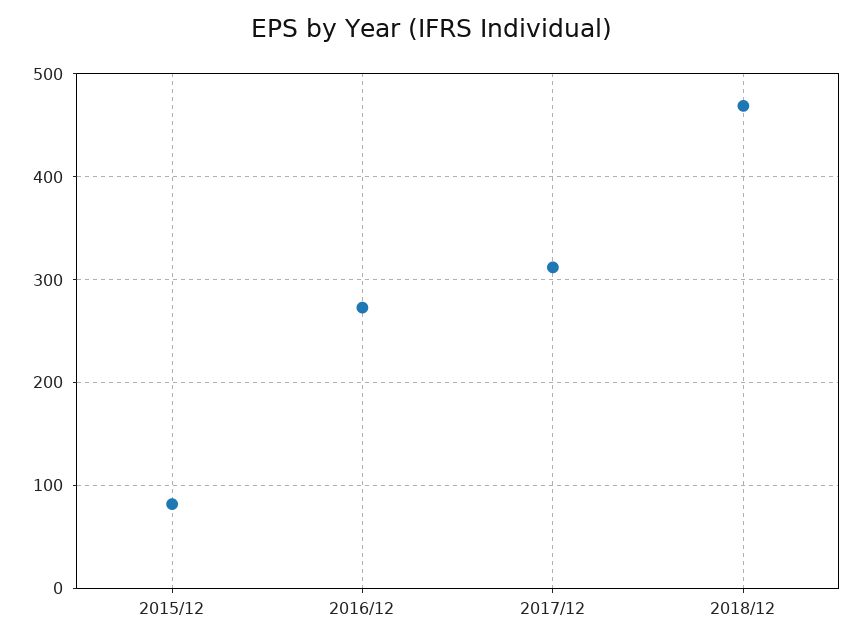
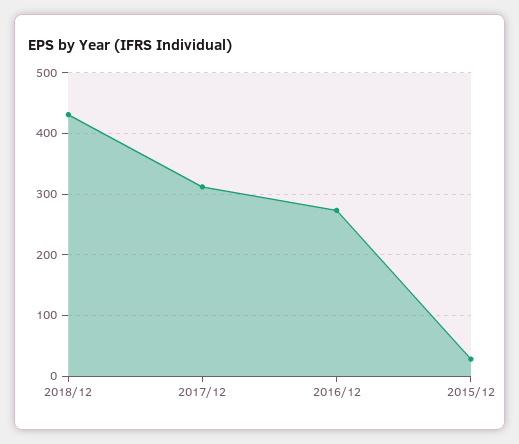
  {
-   "2015/12": 80,
+   "2015/12": 30,
    "2016/12": 270,
    "2017/12": 310,
-   "2018/12": 470
+   "2018/12": 430
  }

